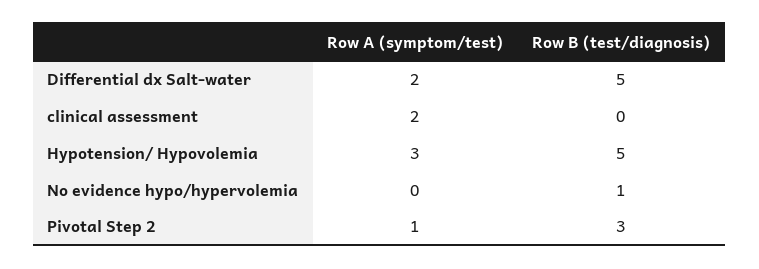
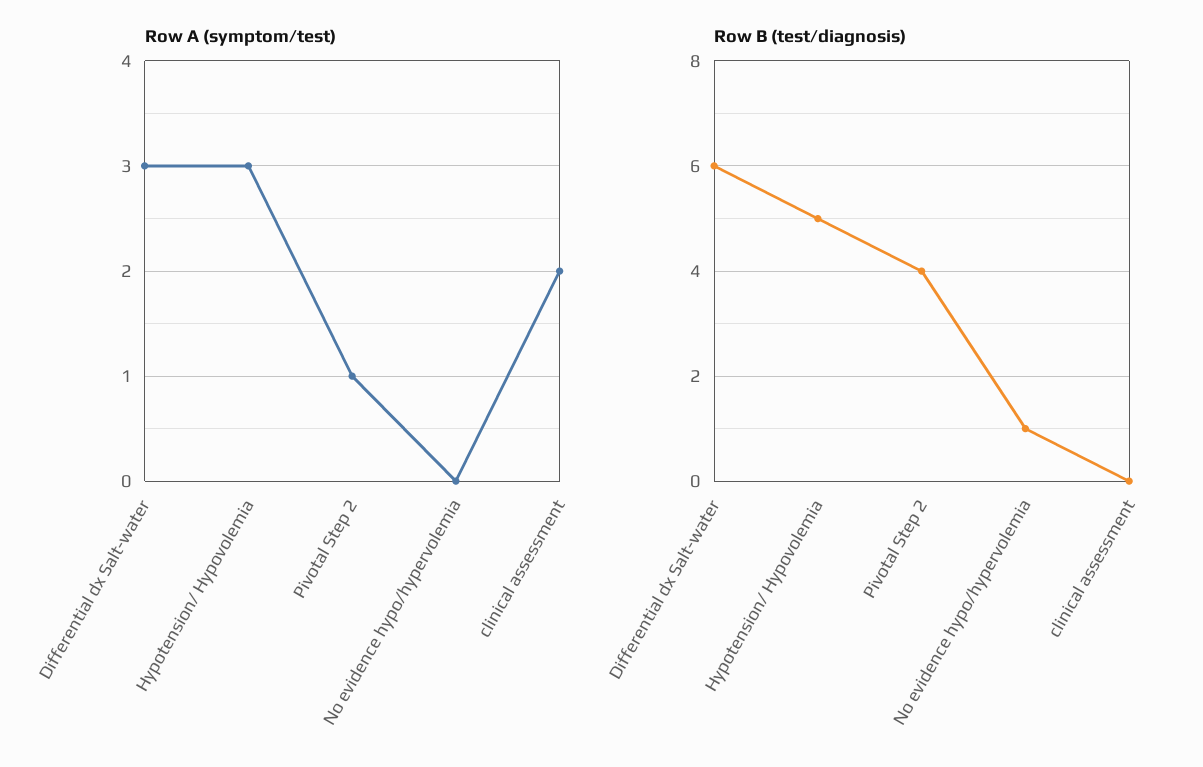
  {
    "Row A (symptom/test)": {
-     "Differential dx Salt-water": 2,
+     "Differential dx Salt-water": 3,
      "clinical assessment": 2,
      "Hypotension/ Hypovolemia": 3,
      "No evidence hypo/hypervolemia": 0,
      "Pivotal Step 2": 1
    },
    "Row B (test/diagnosis)": {
-     "Differential dx Salt-water": 5,
+     "Differential dx Salt-water": 6,
      "clinical assessment": 0,
      "Hypotension/ Hypovolemia": 5,
      "No evidence hypo/hypervolemia": 1,
-     "Pivotal Step 2": 3
+     "Pivotal Step 2": 4
    }
  }

